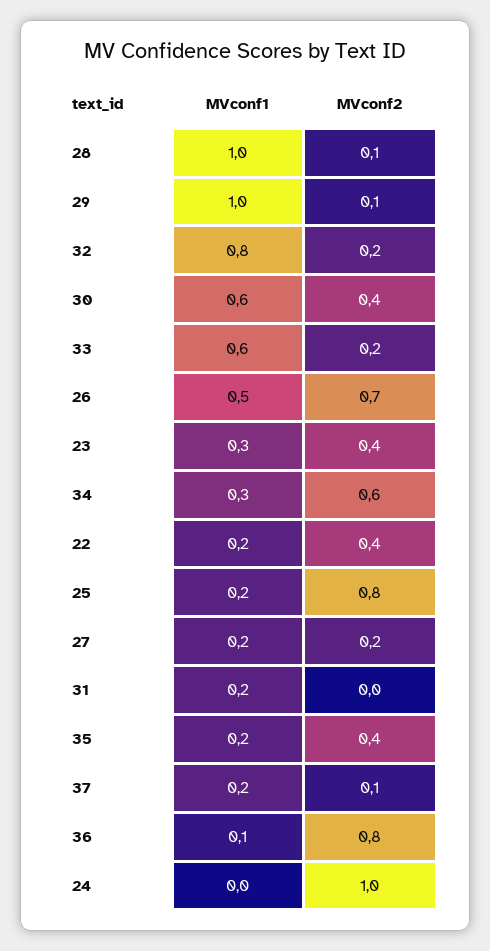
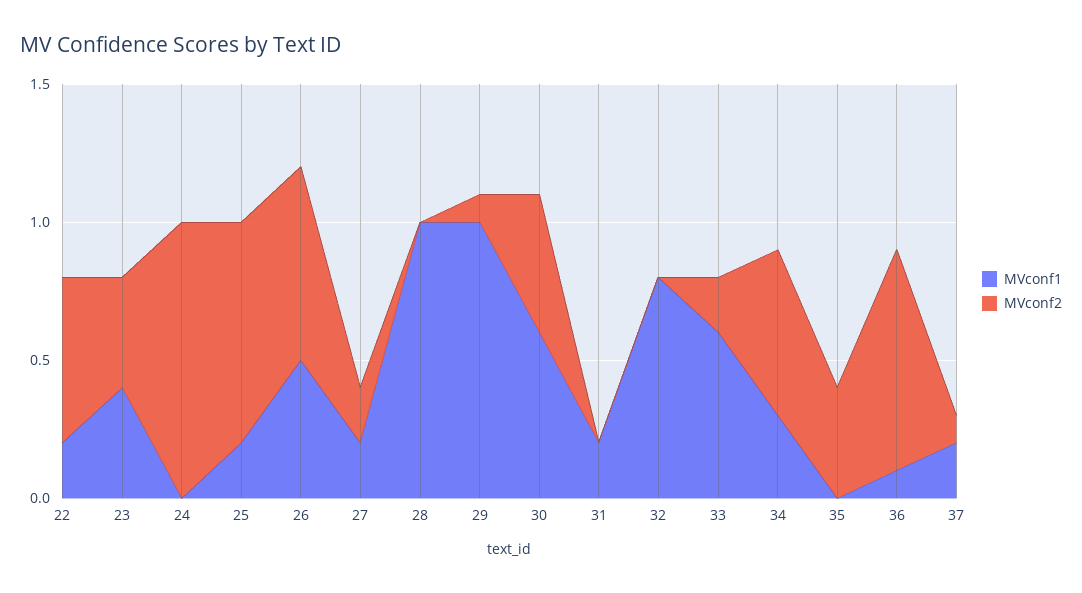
  {
    "MVconf1": {
      "28": 1,
      "29": 1,
      "32": 0.8,
      "30": 0.6,
      "33": 0.6,
      "26": 0.5,
-     "23": 0.3,
+     "23": 0.4,
      "34": 0.3,
      "22": 0.2,
      "25": 0.2,
      "27": 0.2,
      "31": 0.2,
-     "35": 0.2,
+     "35": 0,
      "37": 0.2,
      "36": 0.1,
      "24": 0
    },
    "MVconf2": {
-     "28": 0.1,
+     "28": 0,
      "29": 0.1,
-     "32": 0.2,
+     "32": 0,
-     "30": 0.4,
+     "30": 0.5,
      "33": 0.2,
      "26": 0.7,
      "23": 0.4,
      "34": 0.6,
-     "22": 0.4,
+     "22": 0.6,
      "25": 0.8,
      "27": 0.2,
      "31": 0,
      "35": 0.4,
      "37": 0.1,
      "36": 0.8,
      "24": 1
    }
  }

